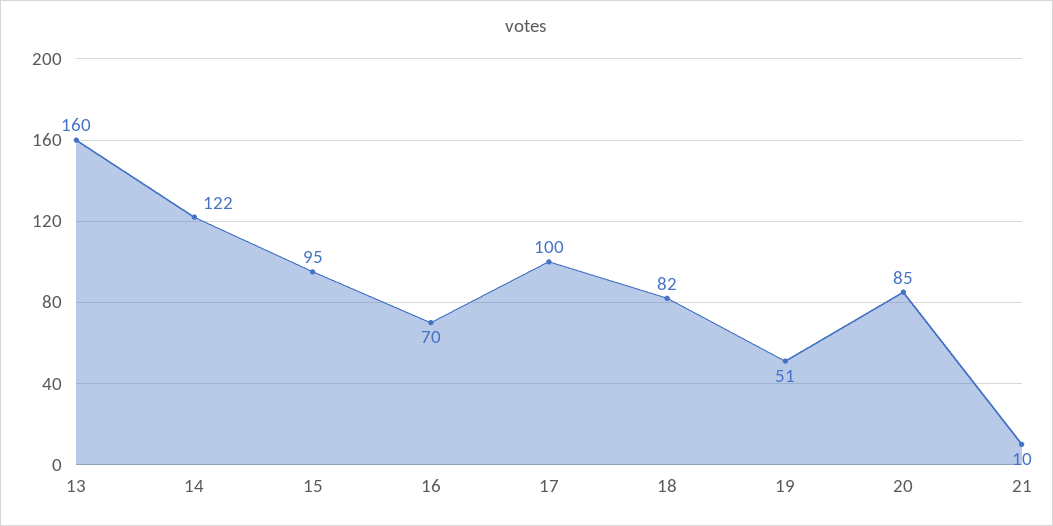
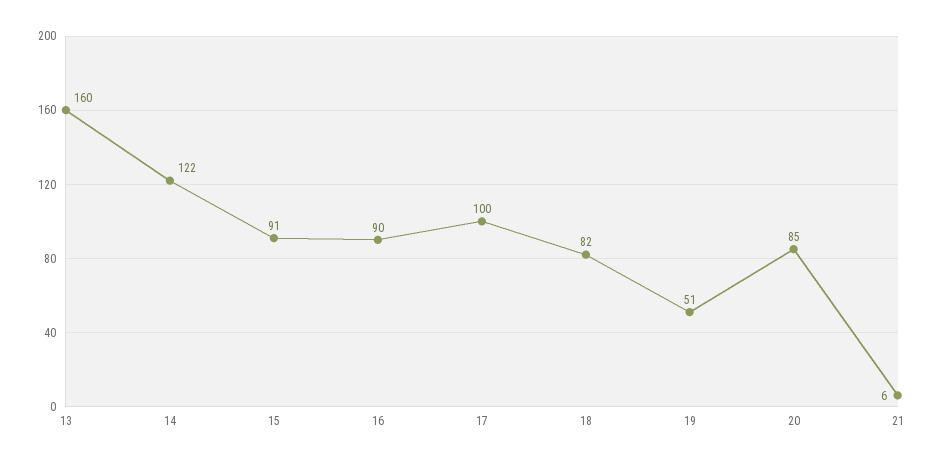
  {
    "13": 160,
    "14": 122,
-   "15": 95,
+   "15": 91,
-   "16": 70,
+   "16": 90,
    "17": 100,
    "18": 82,
    "19": 51,
    "20": 85,
-   "21": 10
+   "21": 6
  }

